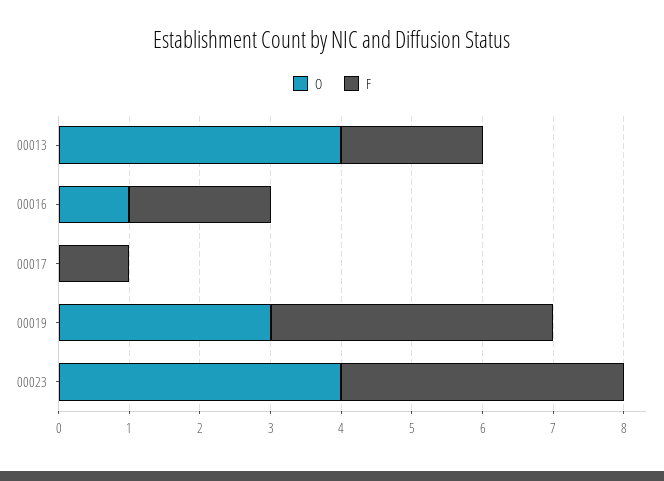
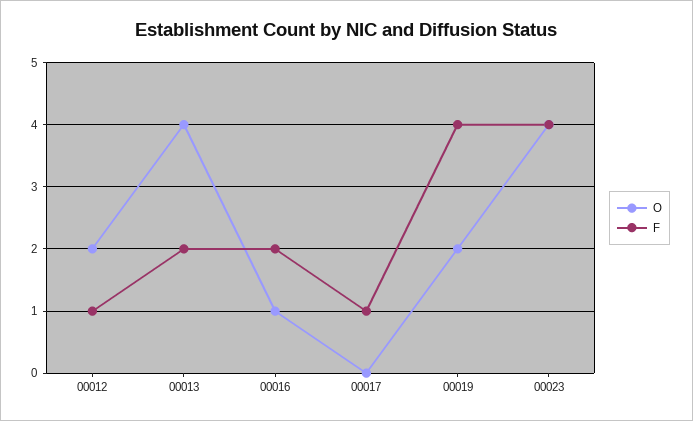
  {
    "O": {
      "00013": 4,
      "00016": 1,
      "00017": 0,
-     "00019": 3,
+     "00019": 2,
-     "00023": 4
+     "00023": 4,
+     "00012": 2
    },
    "F": {
      "00013": 2,
      "00016": 2,
      "00017": 1,
      "00019": 4,
-     "00023": 4
+     "00023": 4,
+     "00012": 1
    }
  }

